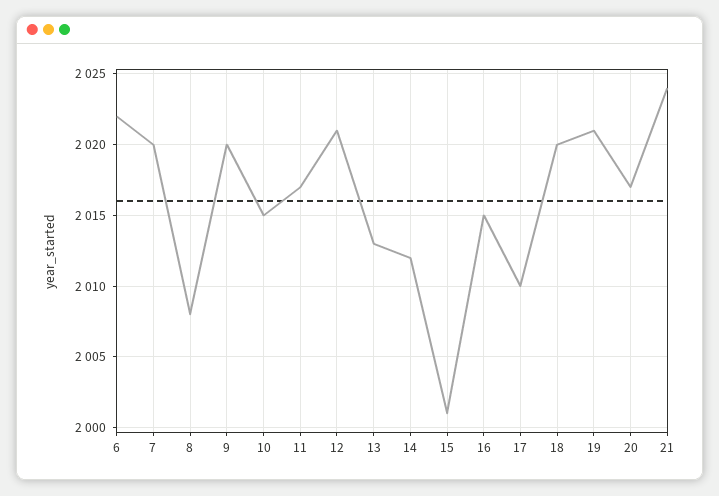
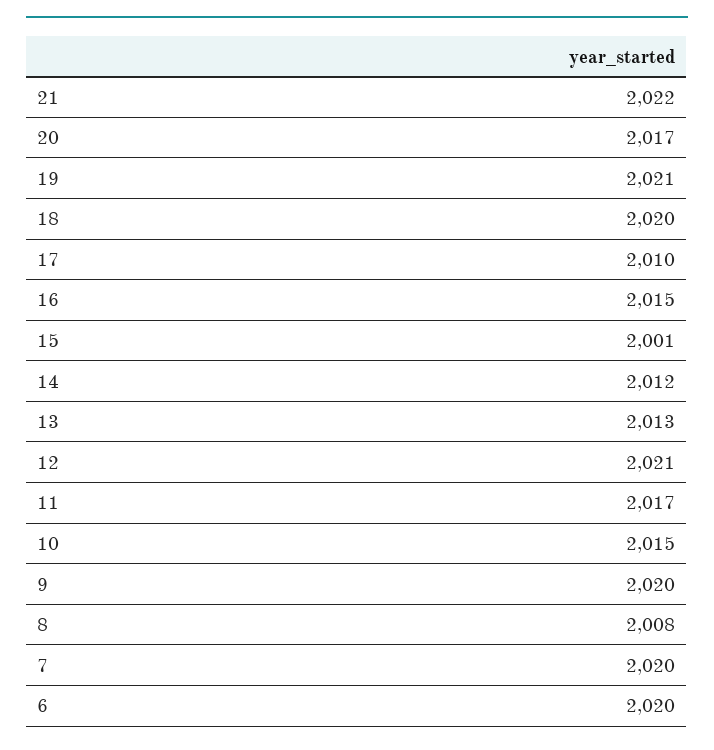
  {
-   "6": 2022,
+   "6": 2020,
    "7": 2020,
    "8": 2008,
    "9": 2020,
    "10": 2015,
    "11": 2017,
    "12": 2021,
    "13": 2013,
    "14": 2012,
    "15": 2001,
    "16": 2015,
    "17": 2010,
    "18": 2020,
    "19": 2021,
    "20": 2017,
-   "21": 2024
+   "21": 2022
  }

